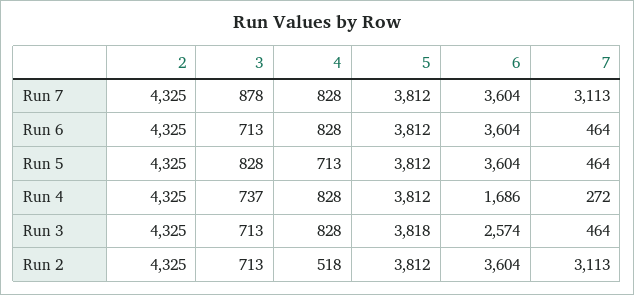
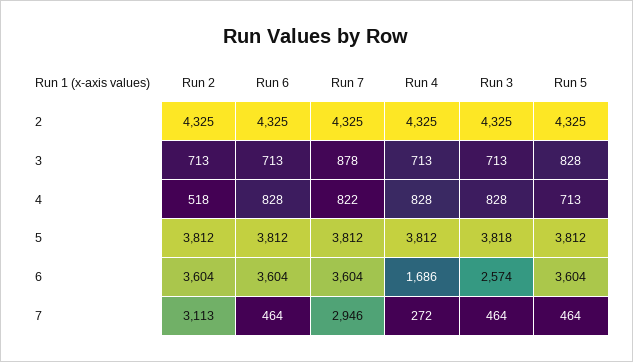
  {
    "2": {
      "Run 7": 4325,
      "Run 6": 4325,
      "Run 5": 4325,
      "Run 4": 4325,
      "Run 3": 4325,
      "Run 2": 4325
    },
    "3": {
      "Run 7": 878,
      "Run 6": 713,
      "Run 5": 828,
-     "Run 4": 737,
+     "Run 4": 713,
      "Run 3": 713,
      "Run 2": 713
    },
    "4": {
-     "Run 7": 828,
+     "Run 7": 822,
      "Run 6": 828,
      "Run 5": 713,
      "Run 4": 828,
      "Run 3": 828,
      "Run 2": 518
    },
    "5": {
      "Run 7": 3812,
      "Run 6": 3812,
      "Run 5": 3812,
      "Run 4": 3812,
      "Run 3": 3818,
      "Run 2": 3812
    },
    "6": {
      "Run 7": 3604,
      "Run 6": 3604,
      "Run 5": 3604,
      "Run 4": 1686,
      "Run 3": 2574,
      "Run 2": 3604
    },
    "7": {
-     "Run 7": 3113,
+     "Run 7": 2946,
      "Run 6": 464,
      "Run 5": 464,
      "Run 4": 272,
      "Run 3": 464,
      "Run 2": 3113
    }
  }

